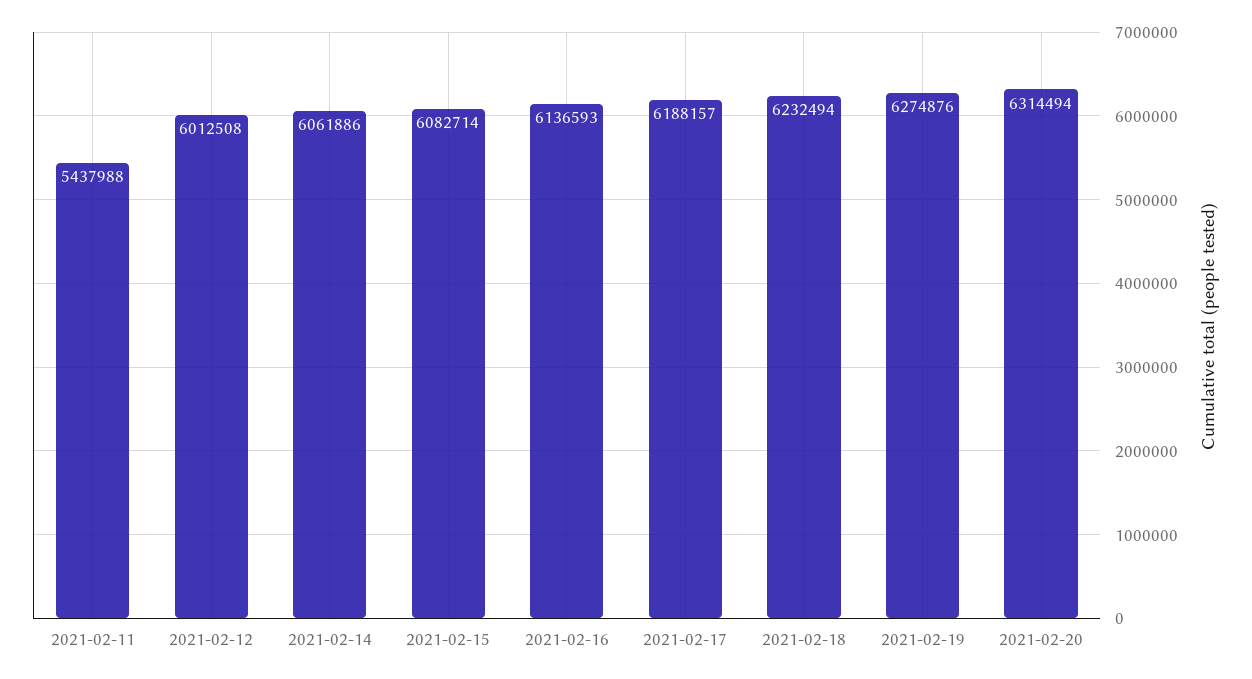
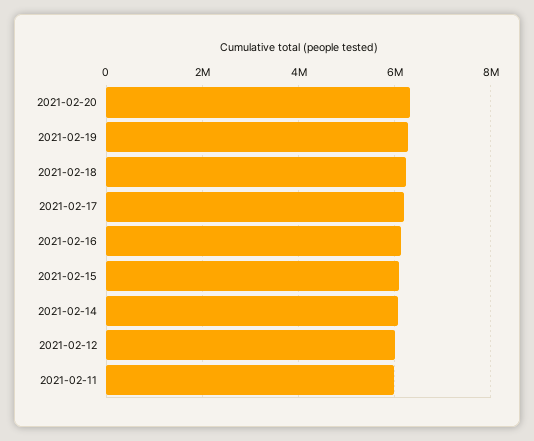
  {
-   "2021-02-11": 5437988,
+   "2021-02-11": 6000000,
    "2021-02-12": 6012508,
    "2021-02-14": 6061886,
    "2021-02-15": 6082714,
    "2021-02-16": 6136593,
    "2021-02-17": 6188157,
    "2021-02-18": 6232494,
    "2021-02-19": 6274876,
    "2021-02-20": 6314494
  }

